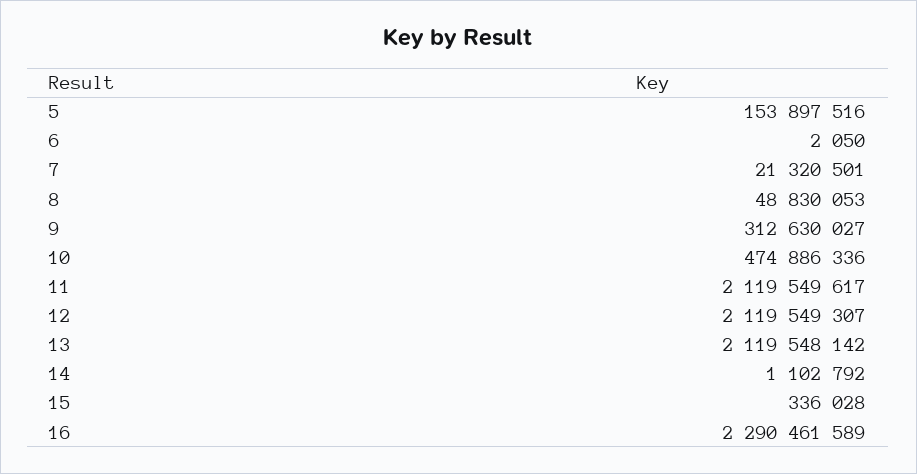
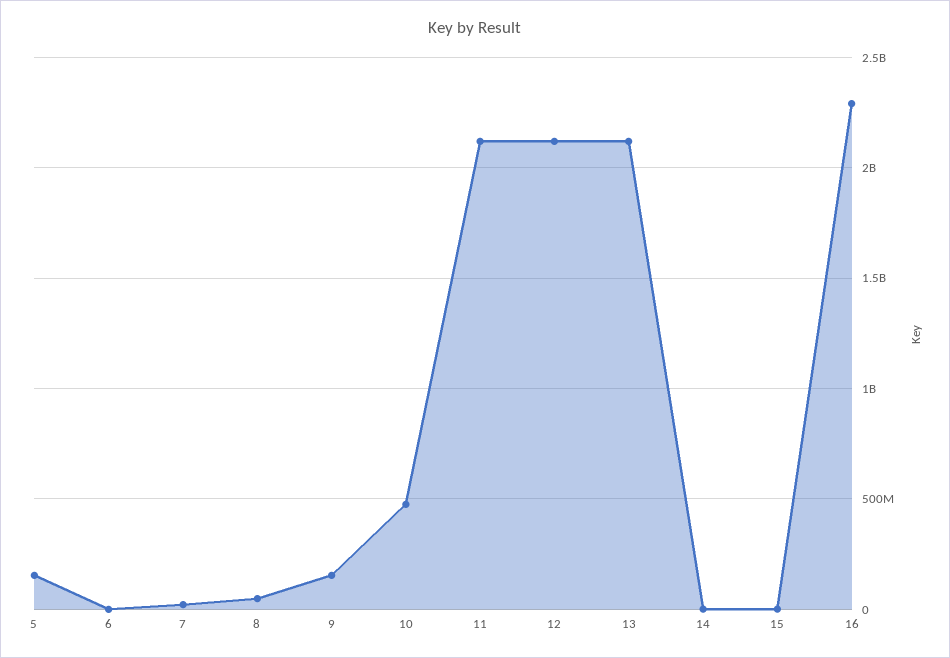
  {
    "5": 153897516,
    "6": 2050,
    "7": 21320501,
    "8": 48830053,
-   "9": 312630027,
+   "9": 150000000,
    "10": 474886336,
    "11": 2119549617,
    "12": 2119549307,
    "13": 2119548142,
    "14": 1102792,
    "15": 336028,
    "16": 2290461589
  }

